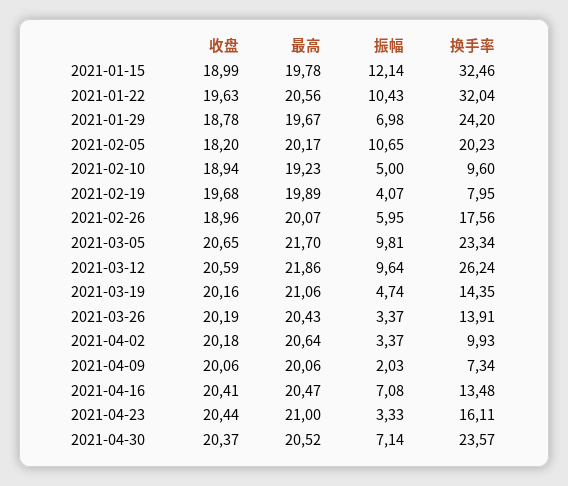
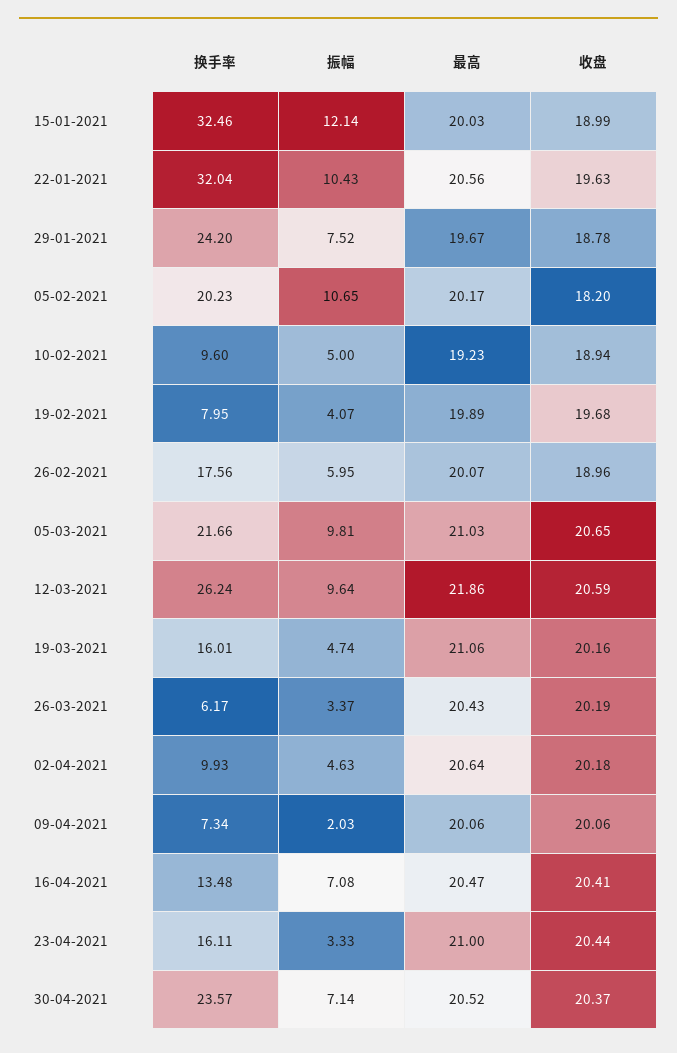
  {
    "收盘": {
      "2021-01-15": 18.99,
      "2021-01-22": 19.63,
      "2021-01-29": 18.78,
      "2021-02-05": 18.2,
      "2021-02-10": 18.94,
      "2021-02-19": 19.68,
      "2021-02-26": 18.96,
      "2021-03-05": 20.65,
      "2021-03-12": 20.59,
      "2021-03-19": 20.16,
      "2021-03-26": 20.19,
      "2021-04-02": 20.18,
      "2021-04-09": 20.06,
      "2021-04-16": 20.41,
      "2021-04-23": 20.44,
      "2021-04-30": 20.37
    },
    "最高": {
-     "2021-01-15": 19.78,
+     "2021-01-15": 20.03,
      "2021-01-22": 20.56,
      "2021-01-29": 19.67,
      "2021-02-05": 20.17,
      "2021-02-10": 19.23,
      "2021-02-19": 19.89,
      "2021-02-26": 20.07,
-     "2021-03-05": 21.7,
+     "2021-03-05": 21.03,
      "2021-03-12": 21.86,
      "2021-03-19": 21.06,
      "2021-03-26": 20.43,
      "2021-04-02": 20.64,
      "2021-04-09": 20.06,
      "2021-04-16": 20.47,
      "2021-04-23": 21,
      "2021-04-30": 20.52
    },
    "振幅": {
      "2021-01-15": 12.14,
      "2021-01-22": 10.43,
-     "2021-01-29": 6.98,
+     "2021-01-29": 7.52,
      "2021-02-05": 10.65,
      "2021-02-10": 5,
      "2021-02-19": 4.07,
      "2021-02-26": 5.95,
      "2021-03-05": 9.81,
      "2021-03-12": 9.64,
      "2021-03-19": 4.74,
      "2021-03-26": 3.37,
-     "2021-04-02": 3.37,
+     "2021-04-02": 4.63,
      "2021-04-09": 2.03,
      "2021-04-16": 7.08,
      "2021-04-23": 3.33,
      "2021-04-30": 7.14
    },
    "换手率": {
      "2021-01-15": 32.46,
      "2021-01-22": 32.04,
      "2021-01-29": 24.2,
      "2021-02-05": 20.23,
      "2021-02-10": 9.6,
      "2021-02-19": 7.95,
      "2021-02-26": 17.56,
-     "2021-03-05": 23.34,
+     "2021-03-05": 21.66,
      "2021-03-12": 26.24,
-     "2021-03-19": 14.35,
+     "2021-03-19": 16.01,
-     "2021-03-26": 13.91,
+     "2021-03-26": 6.17,
      "2021-04-02": 9.93,
      "2021-04-09": 7.34,
      "2021-04-16": 13.48,
      "2021-04-23": 16.11,
      "2021-04-30": 23.57
    }
  }

